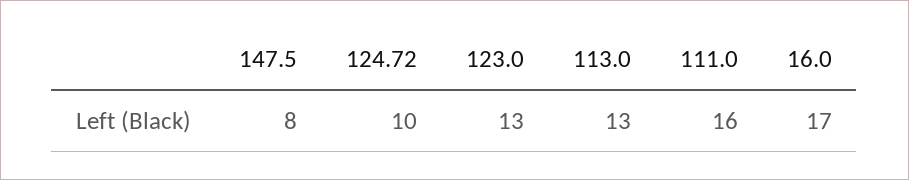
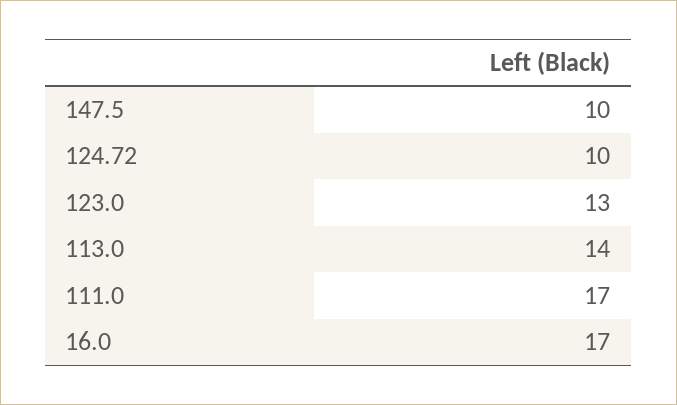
  {
-   "147.5": 8,
+   "147.5": 10,
    "124.72": 10,
    "123.0": 13,
-   "113.0": 13,
+   "113.0": 14,
-   "111.0": 16,
+   "111.0": 17,
    "16.0": 17
  }

